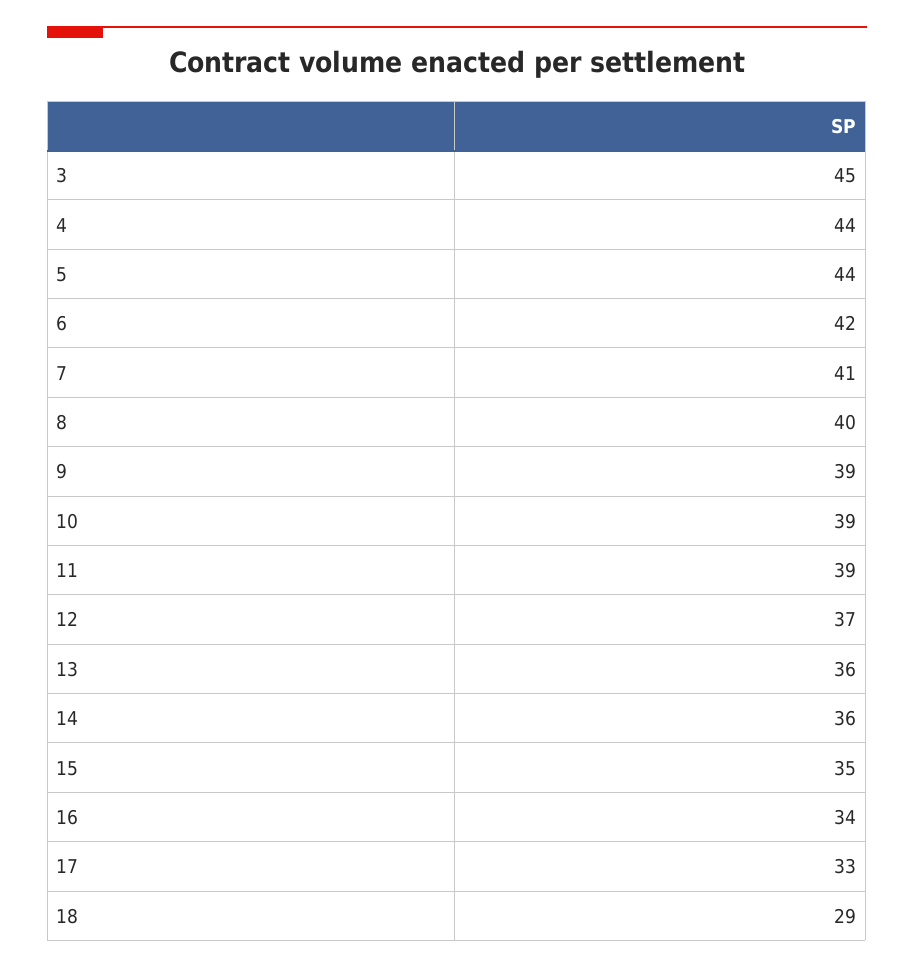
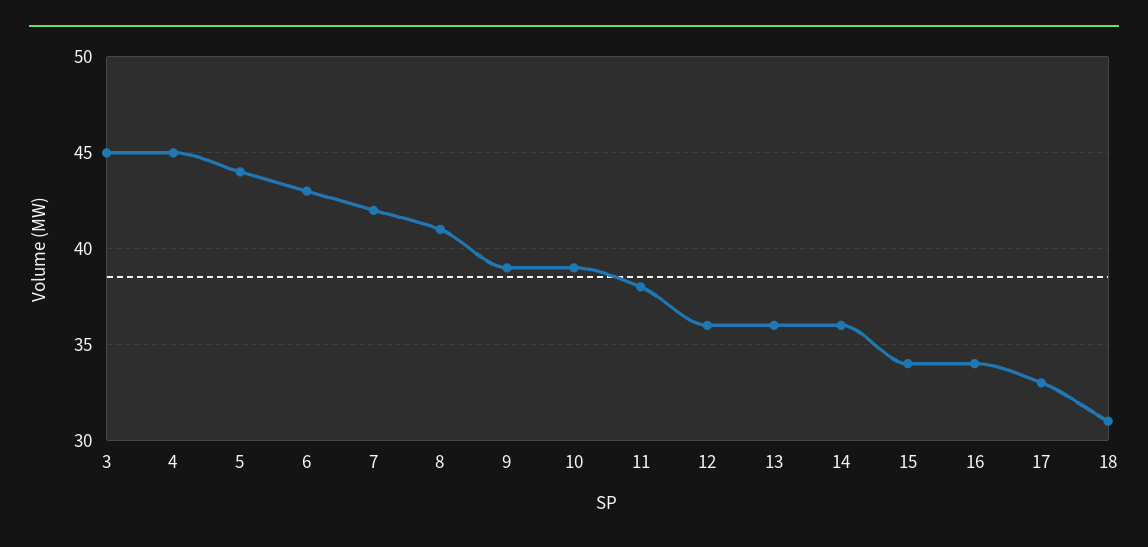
  {
    "3": 45,
-   "4": 44,
+   "4": 45,
    "5": 44,
-   "6": 42,
+   "6": 43,
-   "7": 41,
+   "7": 42,
-   "8": 40,
+   "8": 41,
    "9": 39,
    "10": 39,
-   "11": 39,
+   "11": 38,
-   "12": 37,
+   "12": 36,
    "13": 36,
    "14": 36,
-   "15": 35,
+   "15": 34,
    "16": 34,
    "17": 33,
-   "18": 29
+   "18": 31
  }

